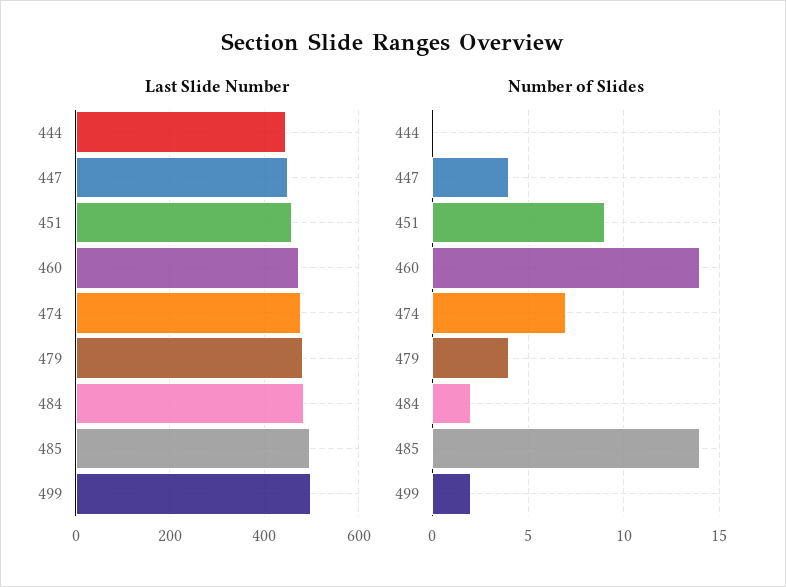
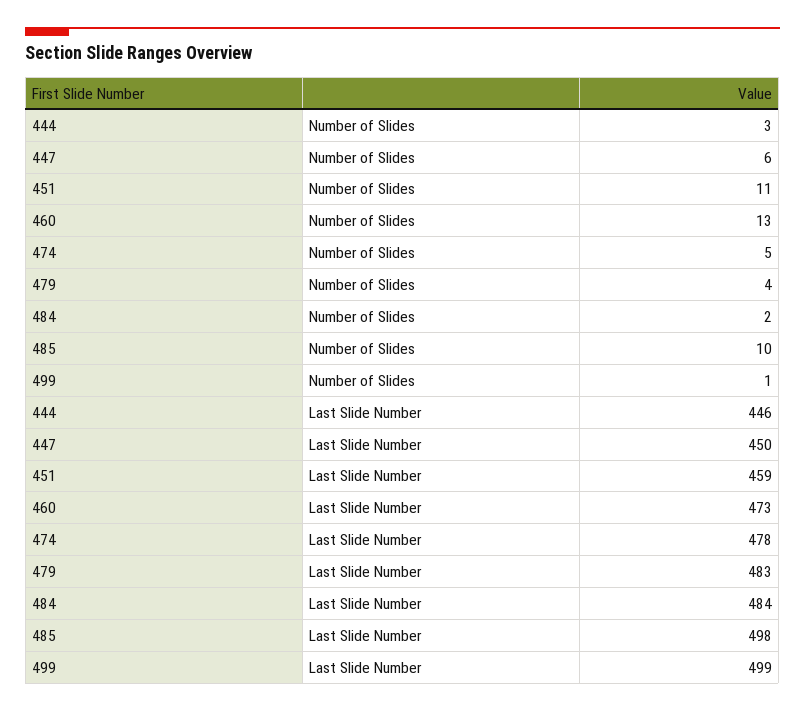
  {
    "Last Slide Number": {
      "444": 446,
      "447": 450,
      "451": 459,
      "460": 473,
      "474": 478,
      "479": 483,
      "484": 484,
      "485": 498,
      "499": 499
    },
    "Number of Slides": {
-     "444": 0,
+     "444": 3,
-     "447": 4,
+     "447": 6,
-     "451": 9,
+     "451": 11,
-     "460": 14,
+     "460": 13,
-     "474": 7,
+     "474": 5,
      "479": 4,
      "484": 2,
-     "485": 14,
+     "485": 10,
-     "499": 2
+     "499": 1
    }
  }

